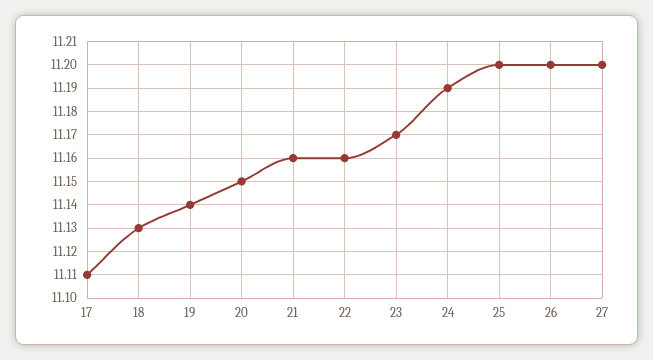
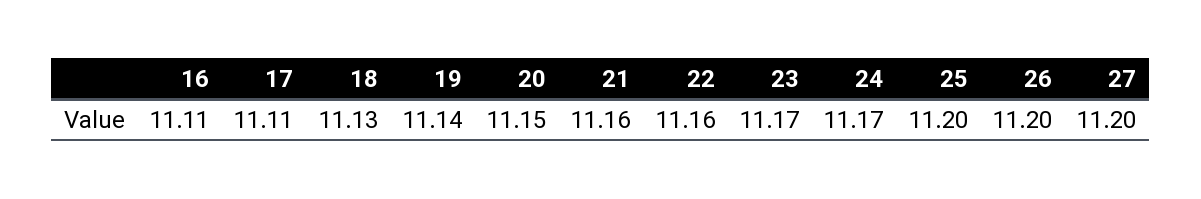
  {
    "17": 11.11,
    "18": 11.13,
    "19": 11.14,
    "20": 11.15,
    "21": 11.16,
    "22": 11.16,
    "23": 11.17,
-   "24": 11.19,
+   "24": 11.17,
    "25": 11.2,
    "26": 11.2,
-   "27": 11.2
+   "27": 11.2,
+   "16": 11.11
  }

